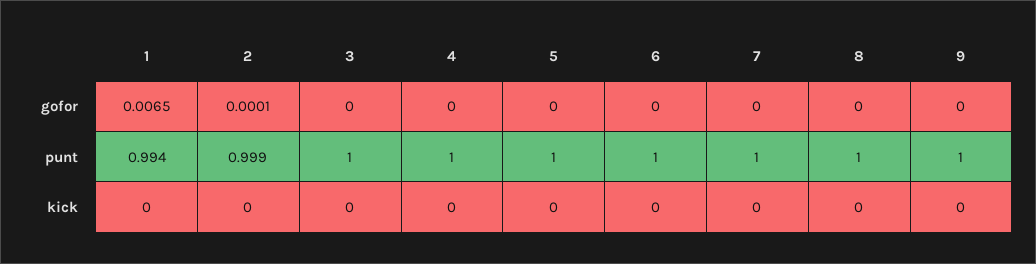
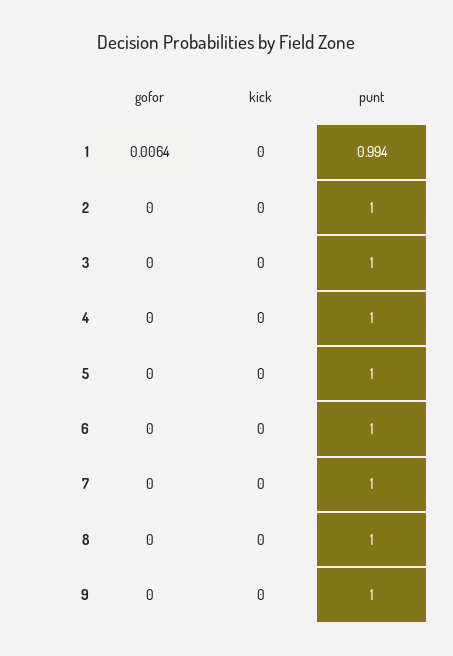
  {
    "1": {
-     "gofor": 0.0065,
+     "gofor": 0.0064,
      "punt": 0.994,
      "kick": 0
    },
    "2": {
-     "gofor": 0.0001,
+     "gofor": 0,
-     "punt": 0.999,
+     "punt": 1,
      "kick": 0
    },
    "3": {
      "gofor": 0,
      "punt": 1,
      "kick": 0
    },
    "4": {
      "gofor": 0,
      "punt": 1,
      "kick": 0
    },
    "5": {
      "gofor": 0,
      "punt": 1,
      "kick": 0
    },
    "6": {
      "gofor": 0,
      "punt": 1,
      "kick": 0
    },
    "7": {
      "gofor": 0,
      "punt": 1,
      "kick": 0
    },
    "8": {
      "gofor": 0,
      "punt": 1,
      "kick": 0
    },
    "9": {
      "gofor": 0,
      "punt": 1,
      "kick": 0
    }
  }

